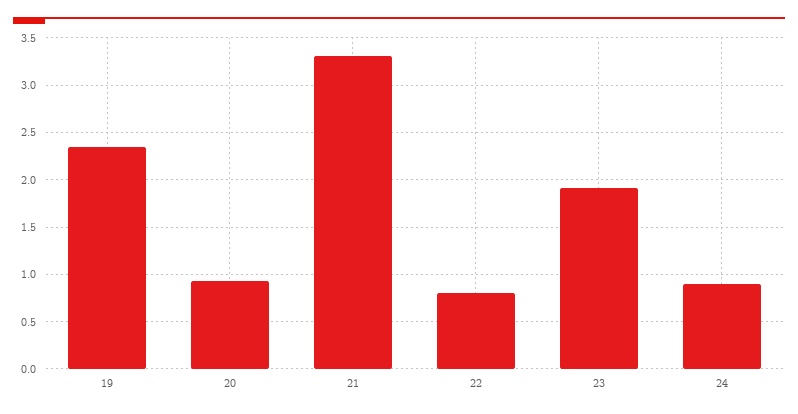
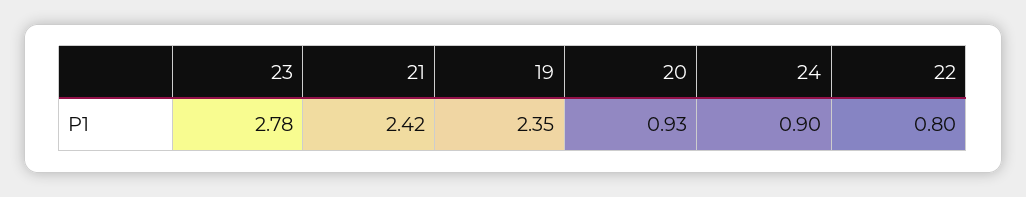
  {
    "19": 2.35,
    "20": 0.93,
-   "21": 3.3,
+   "21": 2.42,
    "22": 0.8,
-   "23": 1.9,
+   "23": 2.78,
    "24": 0.9
  }

